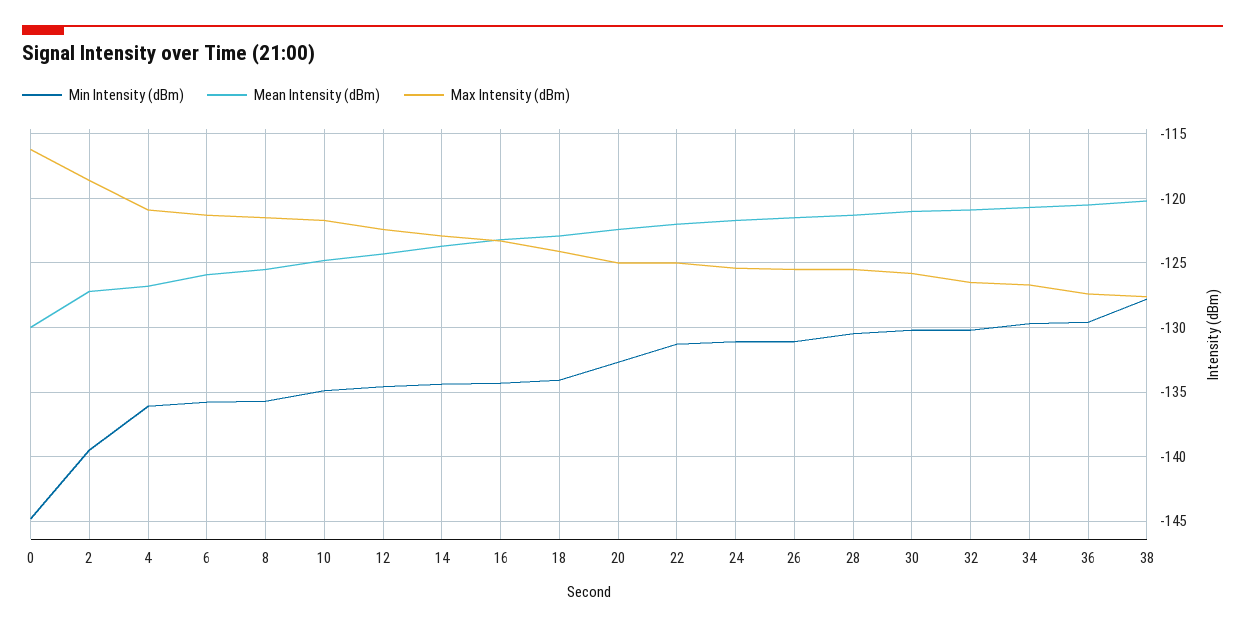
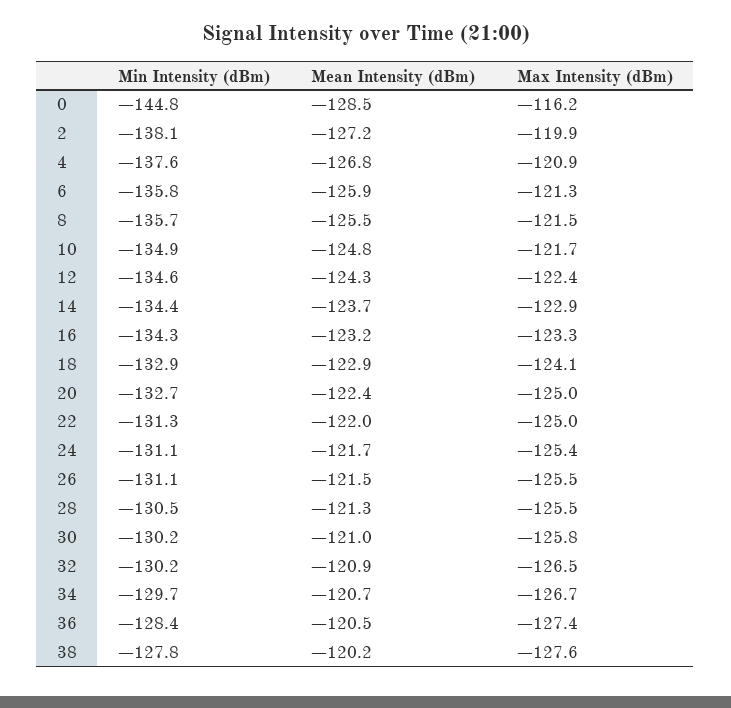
  {
    "Min Intensity (dBm)": {
      "0": -144.8,
-     "2": -139.5,
+     "2": -138.1,
-     "4": -136,
+     "4": -137.6,
      "6": -135.8,
      "8": -135.7,
      "10": -134.9,
      "12": -134.6,
      "14": -134.4,
      "16": -134.3,
-     "18": -134,
+     "18": -132.9,
      "20": -132.7,
      "22": -131.3,
      "24": -131.1,
      "26": -131.1,
      "28": -130.5,
      "30": -130.2,
      "32": -130.2,
      "34": -129.7,
-     "36": -129.5,
+     "36": -128.4,
      "38": -127.8
    },
    "Mean Intensity (dBm)": {
-     "0": -130,
+     "0": -128.5,
      "2": -127.2,
      "4": -126.8,
      "6": -125.9,
      "8": -125.5,
      "10": -124.8,
      "12": -124.3,
      "14": -123.7,
      "16": -123.2,
      "18": -122.9,
      "20": -122.4,
      "22": -122,
      "24": -121.7,
      "26": -121.5,
      "28": -121.3,
      "30": -121,
      "32": -120.9,
      "34": -120.7,
      "36": -120.5,
      "38": -120.2
    },
    "Max Intensity (dBm)": {
      "0": -116.2,
-     "2": -118.5,
+     "2": -119.9,
      "4": -120.9,
      "6": -121.3,
      "8": -121.5,
      "10": -121.7,
      "12": -122.4,
      "14": -122.9,
      "16": -123.3,
      "18": -124.1,
      "20": -125,
      "22": -125,
      "24": -125.4,
      "26": -125.5,
      "28": -125.5,
      "30": -125.8,
      "32": -126.5,
      "34": -126.7,
      "36": -127.4,
      "38": -127.6
    }
  }

